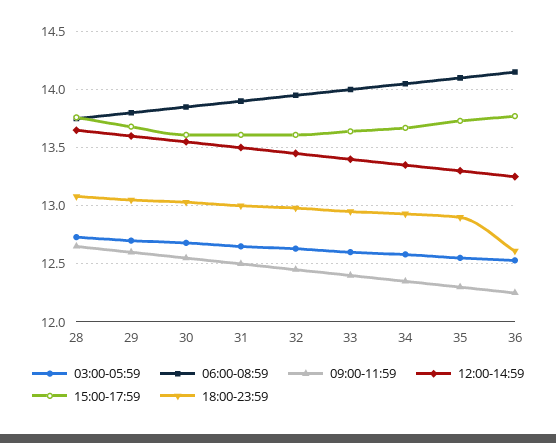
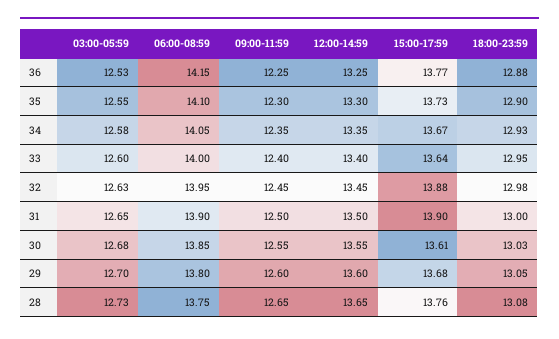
  {
    "03:00-05:59": {
      "28": 12.73,
      "29": 12.7,
      "30": 12.68,
      "31": 12.65,
      "32": 12.63,
      "33": 12.6,
      "34": 12.58,
      "35": 12.55,
      "36": 12.53
    },
    "06:00-08:59": {
      "28": 13.75,
      "29": 13.8,
      "30": 13.85,
      "31": 13.9,
      "32": 13.95,
      "33": 14,
      "34": 14.05,
      "35": 14.1,
      "36": 14.15
    },
    "09:00-11:59": {
      "28": 12.65,
      "29": 12.6,
      "30": 12.55,
      "31": 12.5,
      "32": 12.45,
      "33": 12.4,
      "34": 12.35,
      "35": 12.3,
      "36": 12.25
    },
    "12:00-14:59": {
      "28": 13.65,
      "29": 13.6,
      "30": 13.55,
      "31": 13.5,
      "32": 13.45,
      "33": 13.4,
      "34": 13.35,
      "35": 13.3,
      "36": 13.25
    },
    "15:00-17:59": {
      "28": 13.76,
      "29": 13.68,
      "30": 13.61,
-     "31": 13.6,
+     "31": 13.9,
-     "32": 13.6,
+     "32": 13.88,
      "33": 13.64,
      "34": 13.67,
      "35": 13.73,
      "36": 13.77
    },
    "18:00-23:59": {
      "28": 13.08,
      "29": 13.05,
      "30": 13.03,
      "31": 13,
      "32": 12.98,
      "33": 12.95,
      "34": 12.93,
      "35": 12.9,
-     "36": 12.6
+     "36": 12.88
    }
  }

